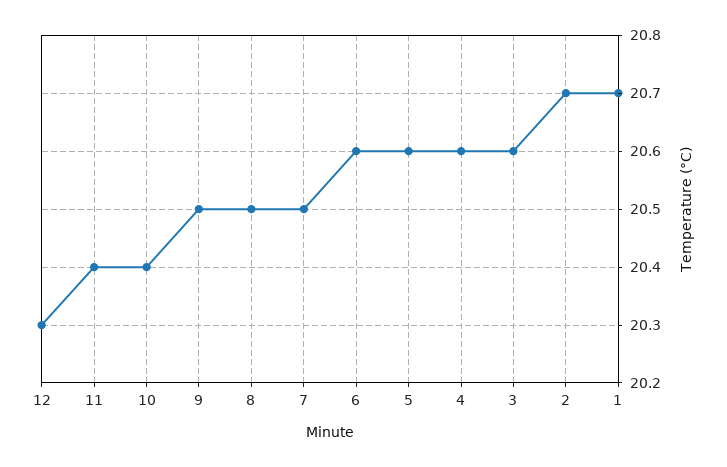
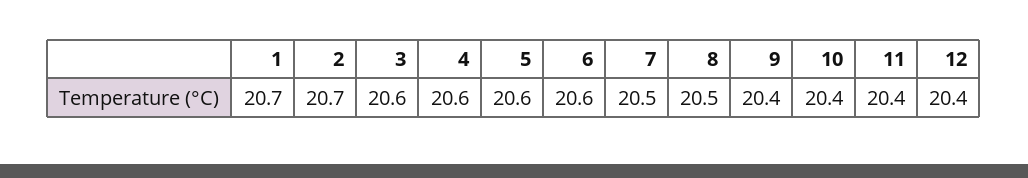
  {
-   "12": 20.3,
+   "12": 20.4,
    "11": 20.4,
    "10": 20.4,
-   "9": 20.5,
+   "9": 20.4,
    "8": 20.5,
    "7": 20.5,
    "6": 20.6,
    "5": 20.6,
    "4": 20.6,
    "3": 20.6,
    "2": 20.7,
    "1": 20.7
  }

